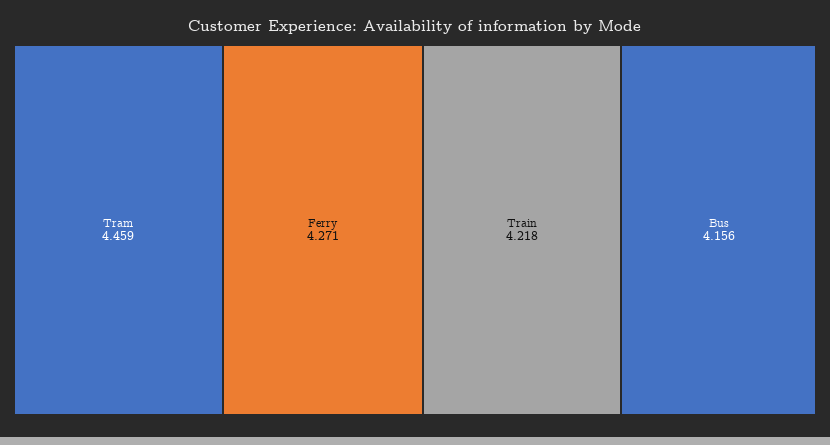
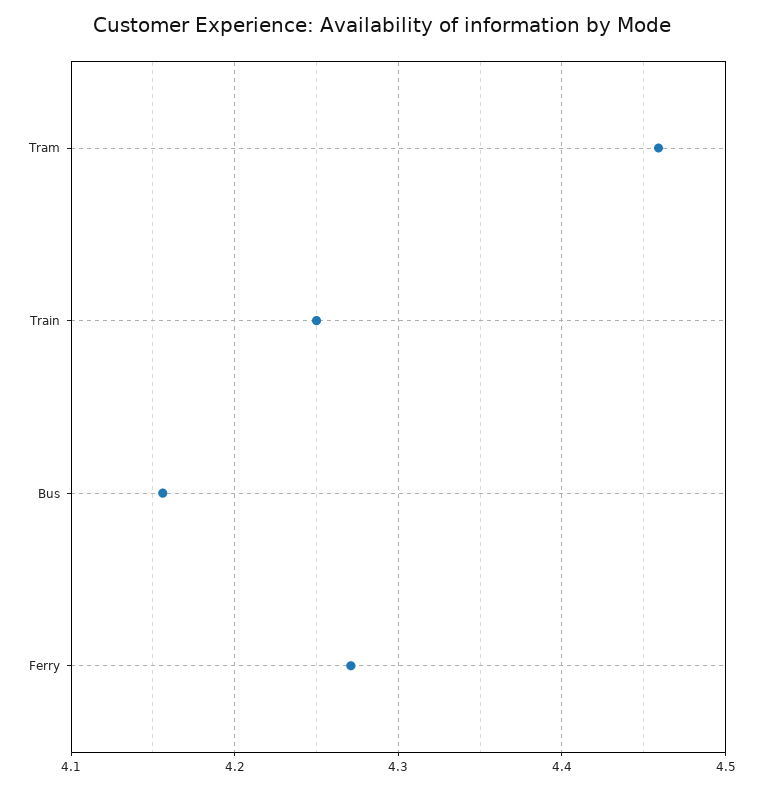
  {
    "Tram": 4.459,
    "Ferry": 4.271,
-   "Train": 4.218,
+   "Train": 4.25,
    "Bus": 4.156
  }

